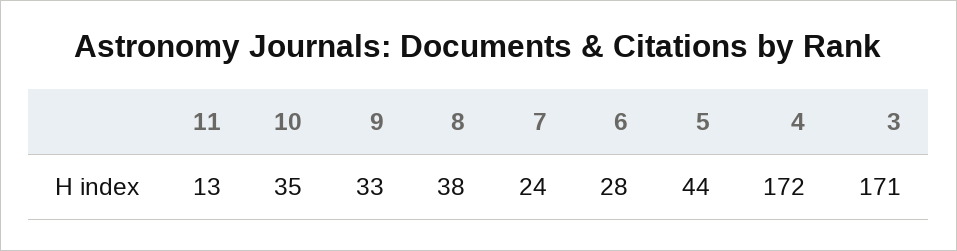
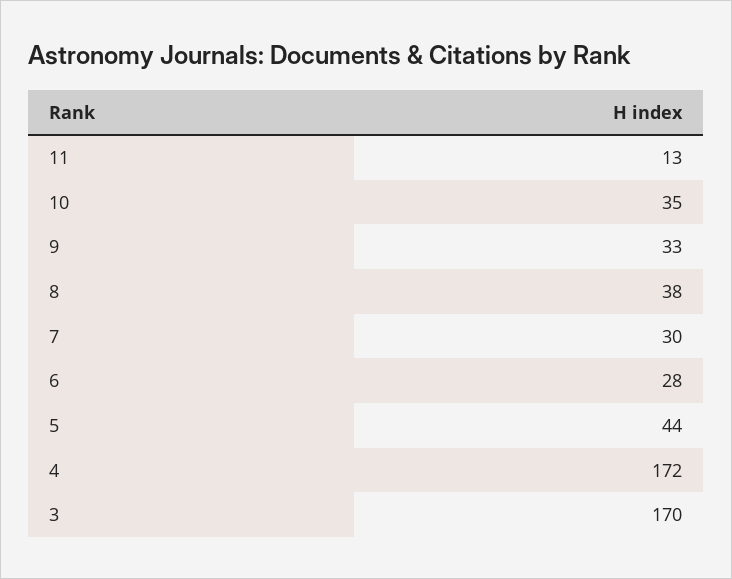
  {
    "11": 13,
    "10": 35,
    "9": 33,
    "8": 38,
-   "7": 24,
+   "7": 30,
    "6": 28,
    "5": 44,
    "4": 172,
-   "3": 171
+   "3": 170
  }

